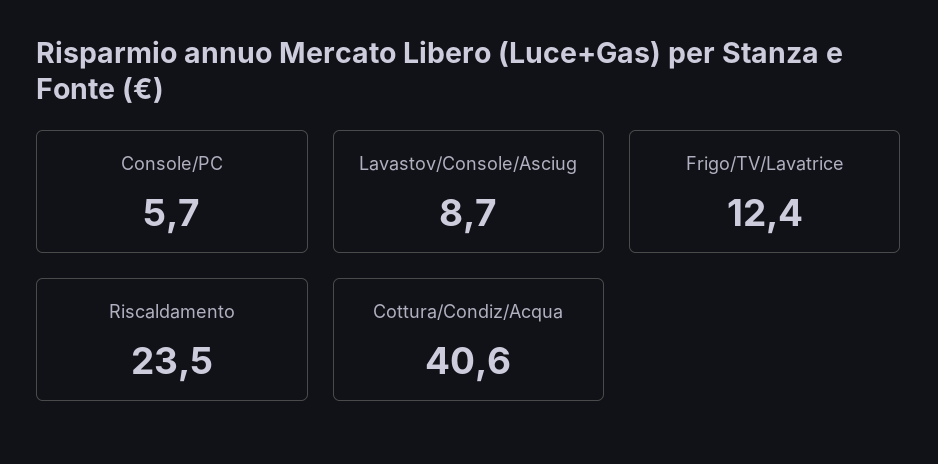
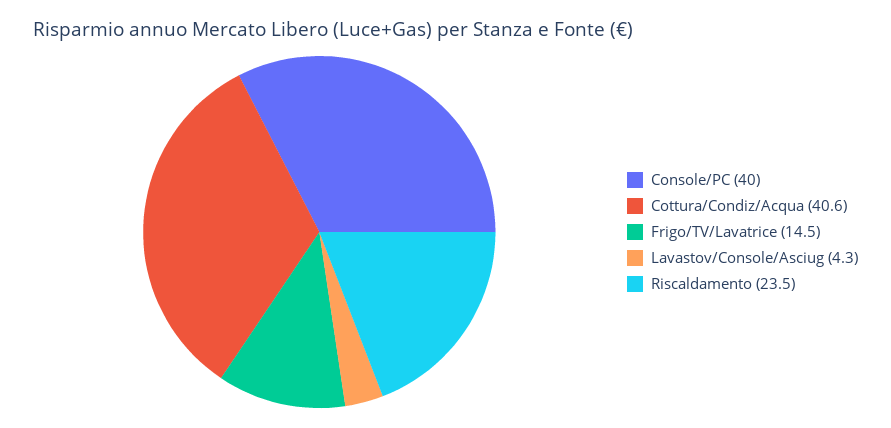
  {
-   "Console/PC": 5.7,
+   "Console/PC": 40,
-   "Lavastov/Console/Asciug": 8.7,
+   "Lavastov/Console/Asciug": 4.3,
-   "Frigo/TV/Lavatrice": 12.4,
+   "Frigo/TV/Lavatrice": 14.5,
    "Riscaldamento": 23.5,
    "Cottura/Condiz/Acqua": 40.6
  }

